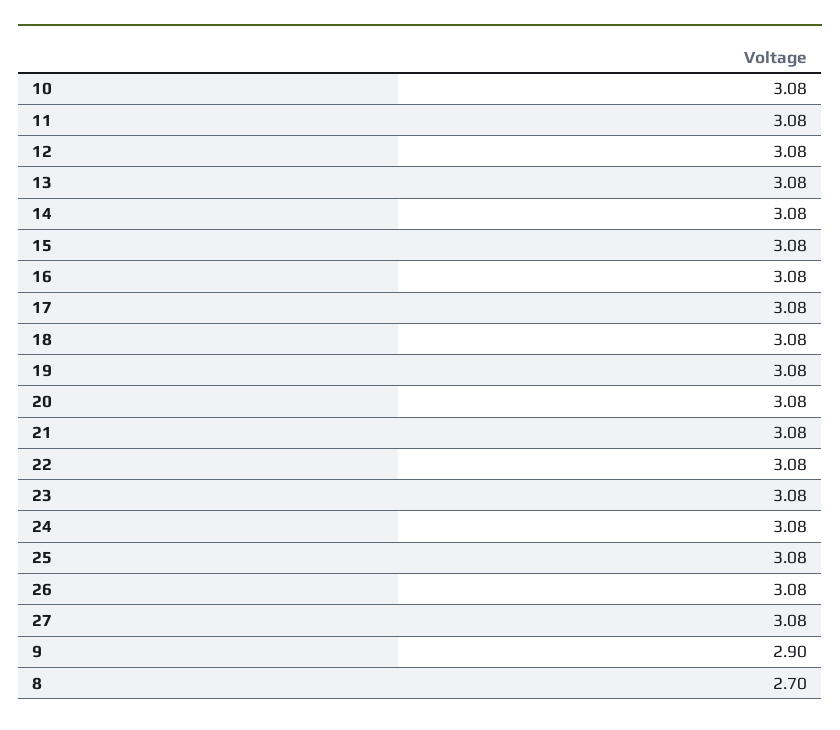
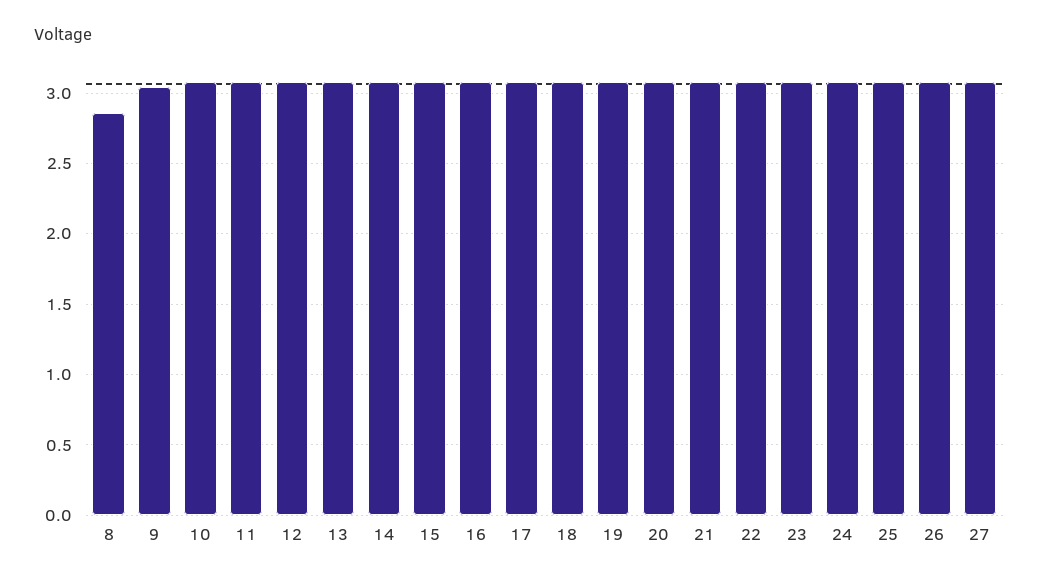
  {
    "10": 3.08,
    "11": 3.08,
    "12": 3.08,
    "13": 3.08,
    "14": 3.08,
    "15": 3.08,
    "16": 3.08,
    "17": 3.08,
    "18": 3.08,
    "19": 3.08,
    "20": 3.08,
    "21": 3.08,
    "22": 3.08,
    "23": 3.08,
    "24": 3.08,
    "25": 3.08,
    "26": 3.08,
    "27": 3.08,
-   "9": 2.9,
+   "9": 3.05,
-   "8": 2.7
+   "8": 2.85
  }

